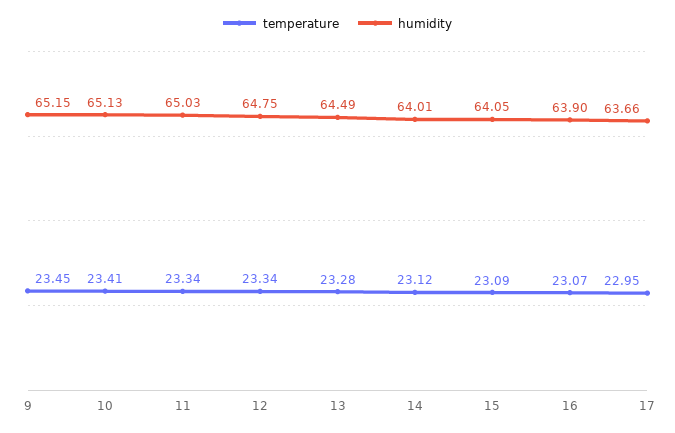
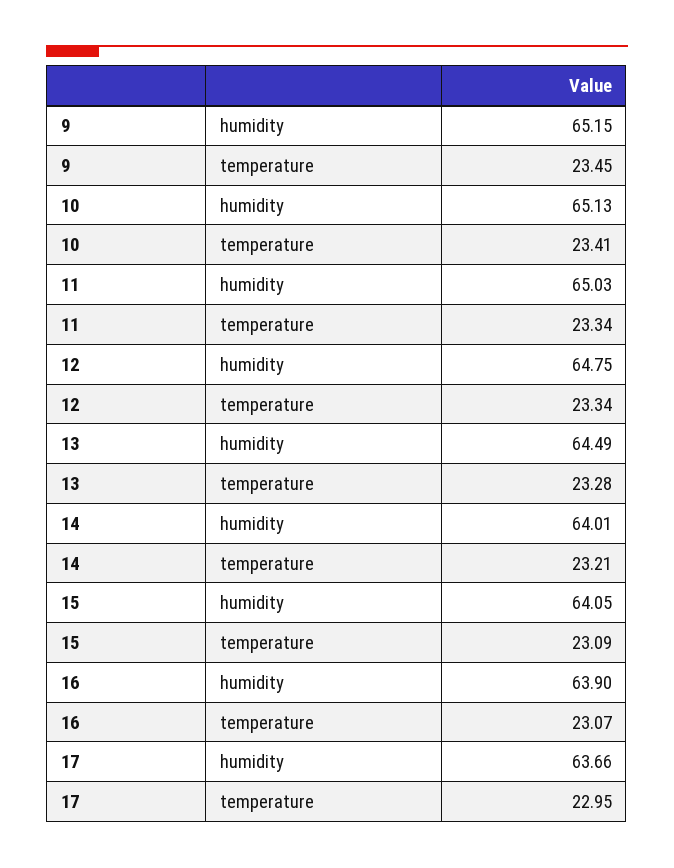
  {
    "temperature": {
      "9": 23.45,
      "10": 23.41,
      "11": 23.34,
      "12": 23.34,
      "13": 23.28,
-     "14": 23.12,
+     "14": 23.21,
      "15": 23.09,
      "16": 23.07,
      "17": 22.95
    },
    "humidity": {
      "9": 65.15,
      "10": 65.13,
      "11": 65.03,
      "12": 64.75,
      "13": 64.49,
      "14": 64.01,
      "15": 64.05,
      "16": 63.9,
      "17": 63.66
    }
  }

